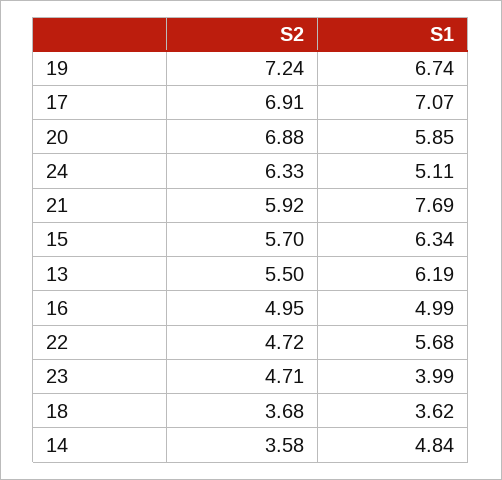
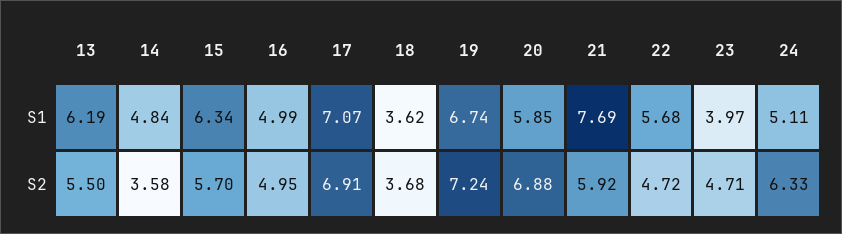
  {
    "S2": {
      "19": 7.24,
      "17": 6.91,
      "20": 6.88,
      "24": 6.33,
      "21": 5.92,
      "15": 5.7,
      "13": 5.5,
      "16": 4.95,
      "22": 4.72,
      "23": 4.71,
      "18": 3.68,
      "14": 3.58
    },
    "S1": {
      "19": 6.74,
      "17": 7.07,
      "20": 5.85,
      "24": 5.11,
      "21": 7.69,
      "15": 6.34,
      "13": 6.19,
      "16": 4.99,
      "22": 5.68,
-     "23": 3.99,
+     "23": 3.97,
      "18": 3.62,
      "14": 4.84
    }
  }

